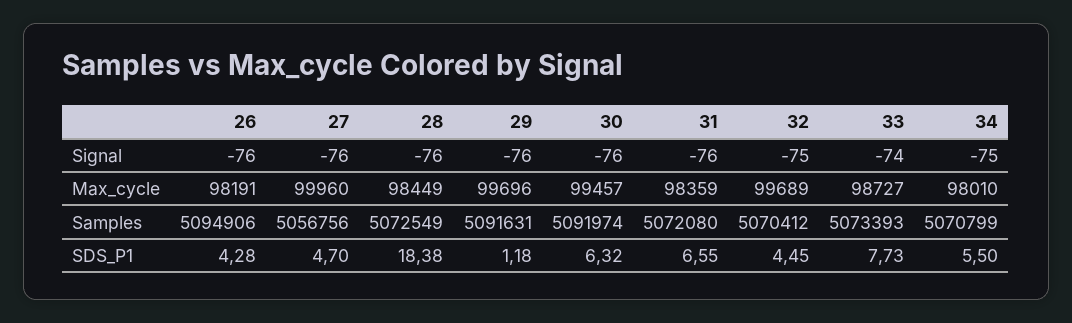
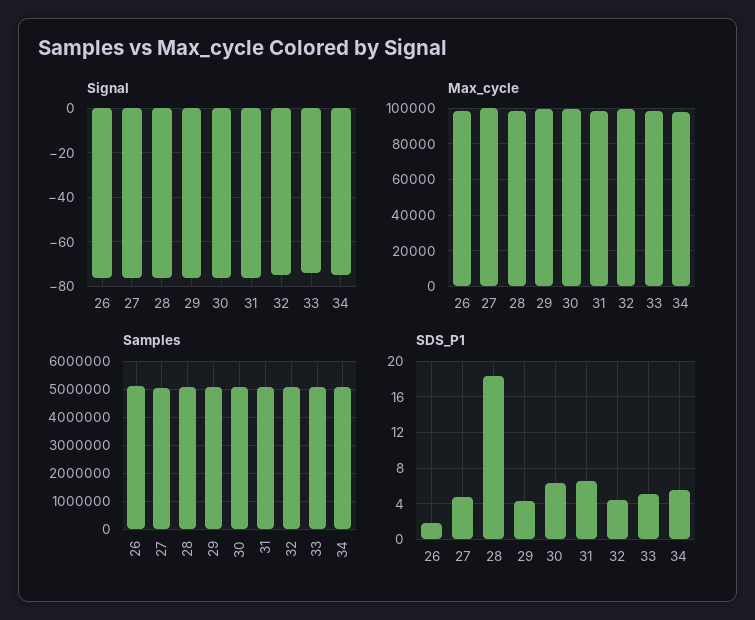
  {
    "Signal": {
      "26": -76,
      "27": -76,
      "28": -76,
      "29": -76,
      "30": -76,
      "31": -76,
      "32": -75,
      "33": -74,
      "34": -75
    },
    "Max_cycle": {
      "26": 98191,
      "27": 99960,
      "28": 98449,
      "29": 99696,
      "30": 99457,
      "31": 98359,
      "32": 99689,
      "33": 98727,
      "34": 98010
    },
    "Samples": {
      "26": 5094906,
      "27": 5056756,
      "28": 5072549,
      "29": 5091631,
      "30": 5091974,
      "31": 5072080,
      "32": 5070412,
      "33": 5073393,
      "34": 5070799
    },
    "SDS_P1": {
-     "26": 4.28,
+     "26": 2,
      "27": 4.7,
      "28": 18.38,
-     "29": 1.18,
+     "29": 4,
      "30": 6.32,
      "31": 6.55,
      "32": 4.45,
-     "33": 7.73,
+     "33": 5,
      "34": 5.5
    }
  }

